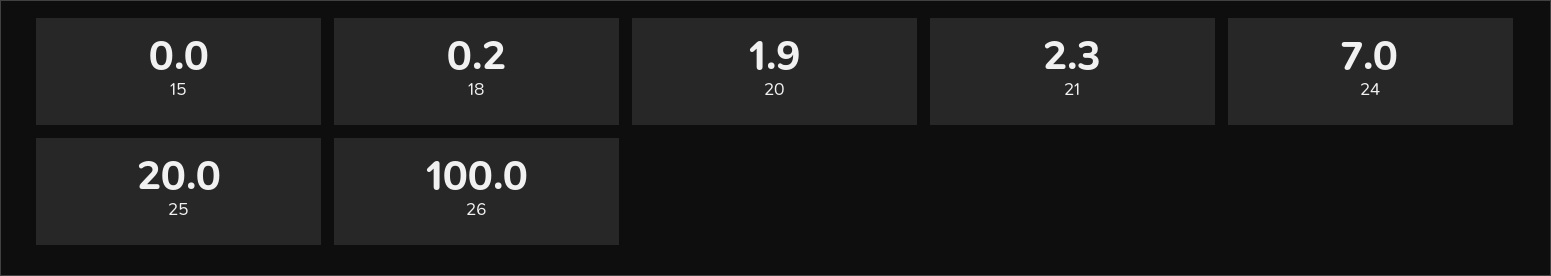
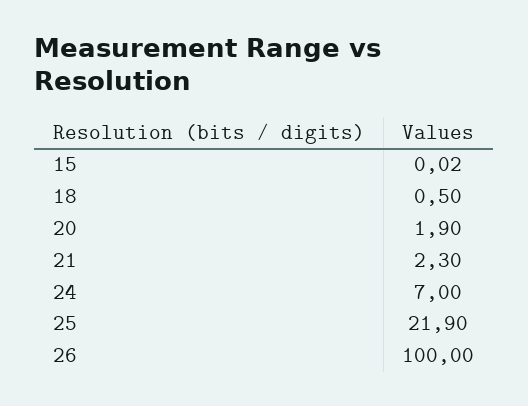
  {
    "15": 0.02,
-   "18": 0.2,
+   "18": 0.5,
    "20": 1.9,
    "21": 2.3,
    "24": 7,
-   "25": 20,
+   "25": 21.9,
    "26": 100
  }

